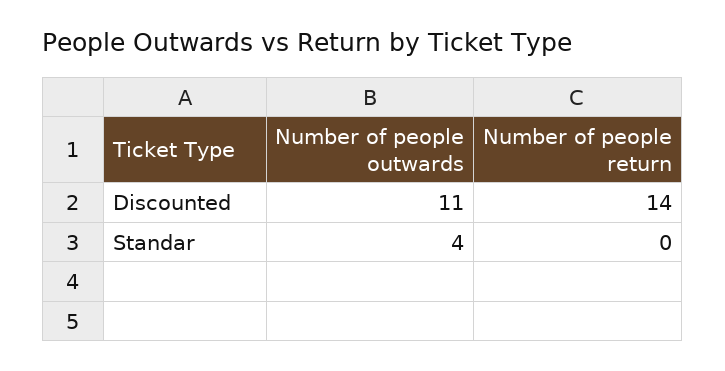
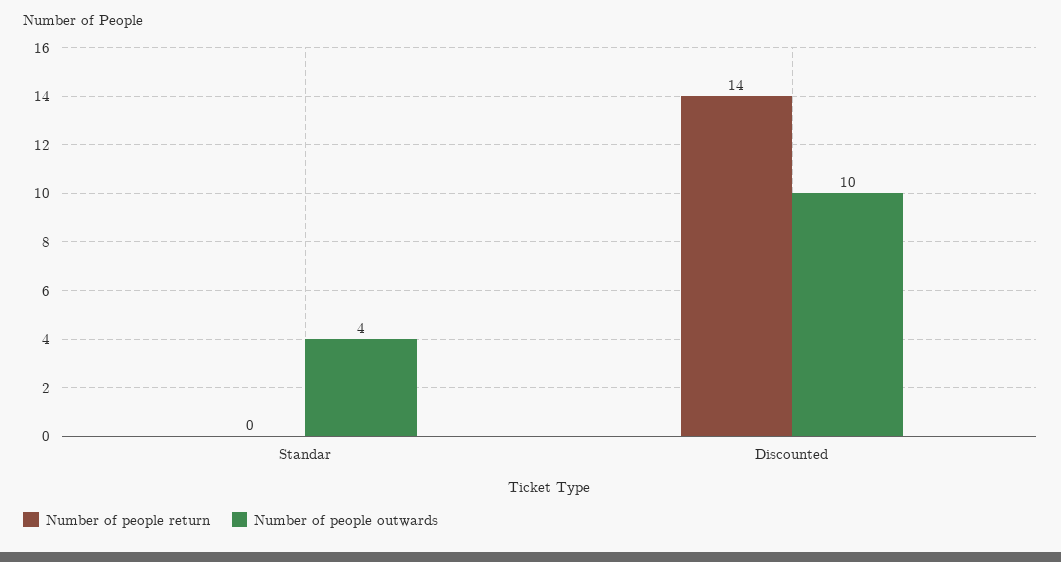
  {
    "Number of people outwards": {
-     "Discounted": 11,
+     "Discounted": 10,
      "Standar": 4
    },
    "Number of people return": {
      "Discounted": 14,
      "Standar": 0
    }
  }

